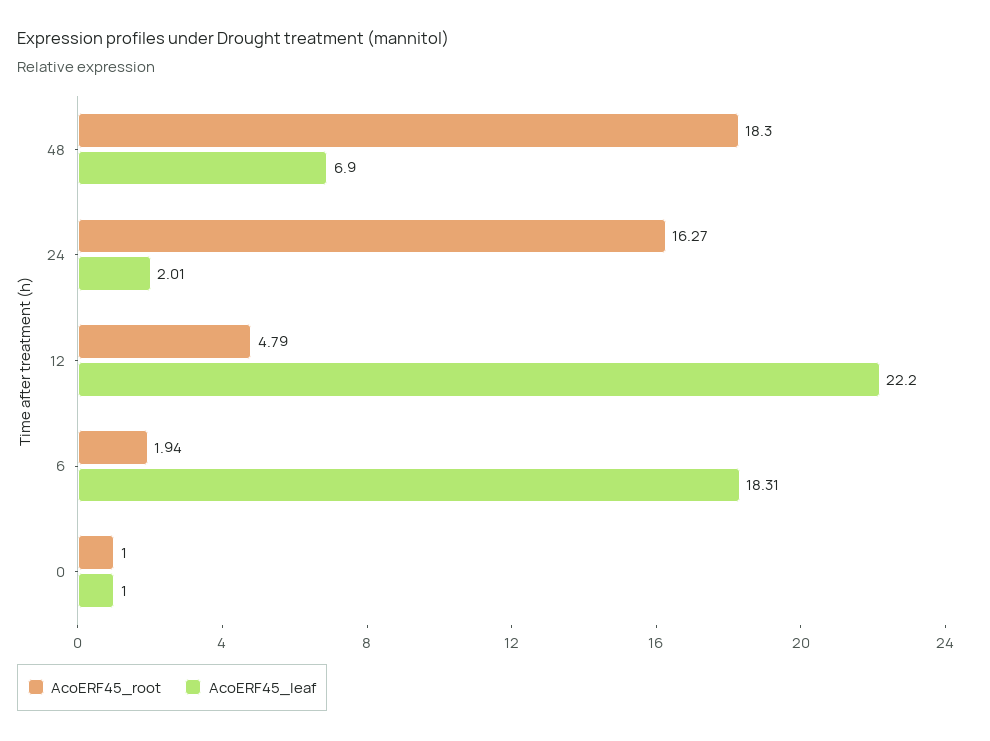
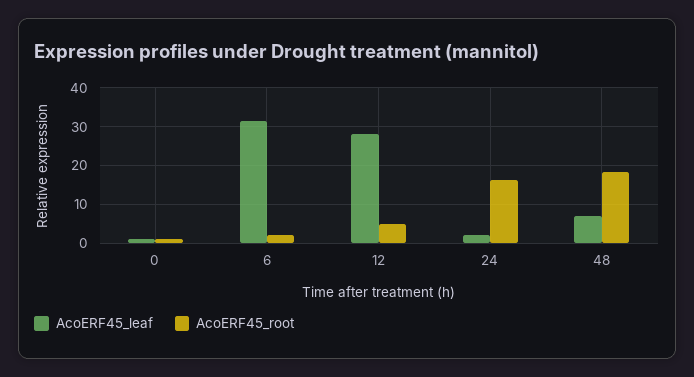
  {
    "AcoERF45_root": {
      "48": 18.3,
      "24": 16.27,
      "12": 4.79,
      "6": 1.94,
      "0": 1
    },
    "AcoERF45_leaf": {
      "48": 6.9,
      "24": 2.01,
-     "12": 22.2,
+     "12": 28,
-     "6": 18.31,
+     "6": 32,
      "0": 1
    }
  }

